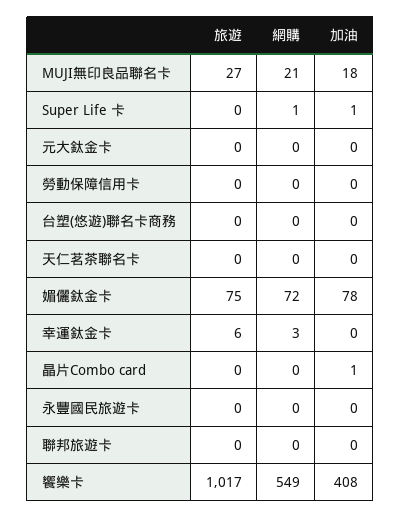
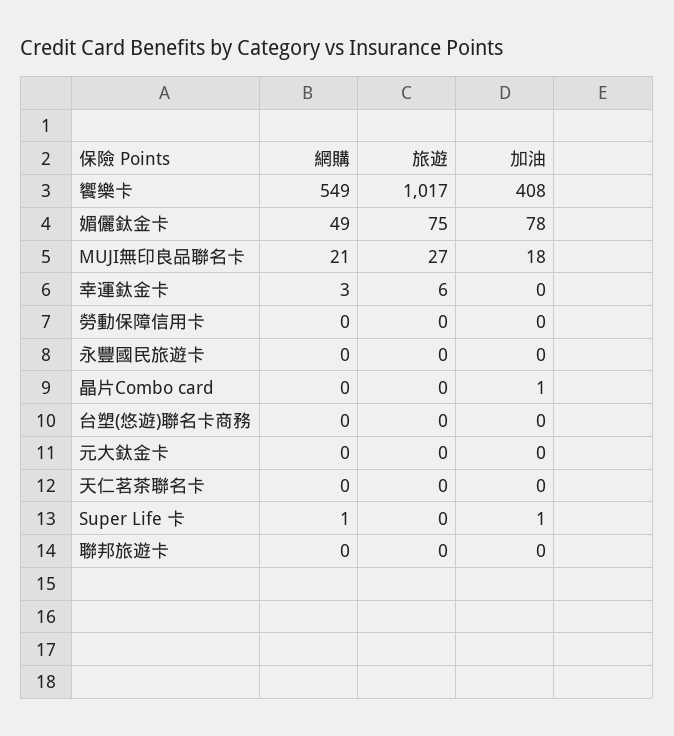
  {
    "旅遊": {
      "MUJI無印良品聯名卡": 27,
      "Super Life 卡": 0,
      "元大鈦金卡": 0,
      "勞動保障信用卡": 0,
      "台塑(悠遊)聯名卡商務": 0,
      "天仁茗茶聯名卡": 0,
      "媚儷鈦金卡": 75,
      "幸運鈦金卡": 6,
      "晶片Combo card": 0,
      "永豐國民旅遊卡": 0,
      "聯邦旅遊卡": 0,
      "饗樂卡": 1017
    },
    "網購": {
      "MUJI無印良品聯名卡": 21,
      "Super Life 卡": 1,
      "元大鈦金卡": 0,
      "勞動保障信用卡": 0,
      "台塑(悠遊)聯名卡商務": 0,
      "天仁茗茶聯名卡": 0,
-     "媚儷鈦金卡": 72,
+     "媚儷鈦金卡": 49,
      "幸運鈦金卡": 3,
      "晶片Combo card": 0,
      "永豐國民旅遊卡": 0,
      "聯邦旅遊卡": 0,
      "饗樂卡": 549
    },
    "加油": {
      "MUJI無印良品聯名卡": 18,
      "Super Life 卡": 1,
      "元大鈦金卡": 0,
      "勞動保障信用卡": 0,
      "台塑(悠遊)聯名卡商務": 0,
      "天仁茗茶聯名卡": 0,
      "媚儷鈦金卡": 78,
      "幸運鈦金卡": 0,
      "晶片Combo card": 1,
      "永豐國民旅遊卡": 0,
      "聯邦旅遊卡": 0,
      "饗樂卡": 408
    }
  }

